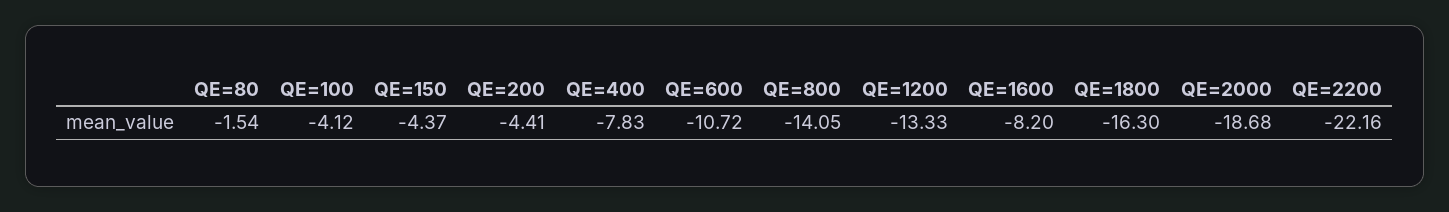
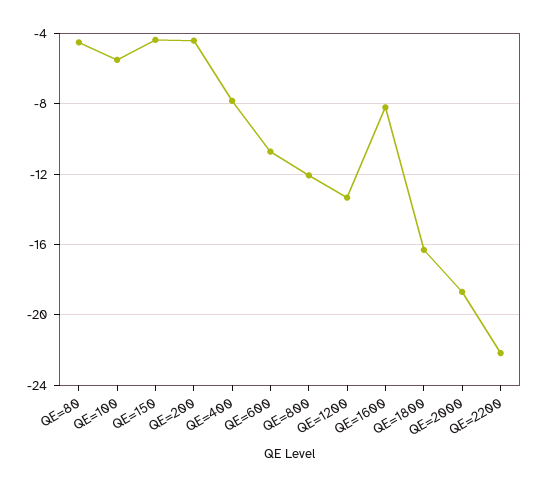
  {
-   "QE=80": -1.54,
+   "QE=80": -4.5,
-   "QE=100": -4.12,
+   "QE=100": -5.5,
    "QE=150": -4.37,
    "QE=200": -4.41,
    "QE=400": -7.83,
    "QE=600": -10.72,
-   "QE=800": -14.05,
+   "QE=800": -12,
    "QE=1200": -13.33,
    "QE=1600": -8.2,
    "QE=1800": -16.3,
    "QE=2000": -18.68,
    "QE=2200": -22.16
  }

